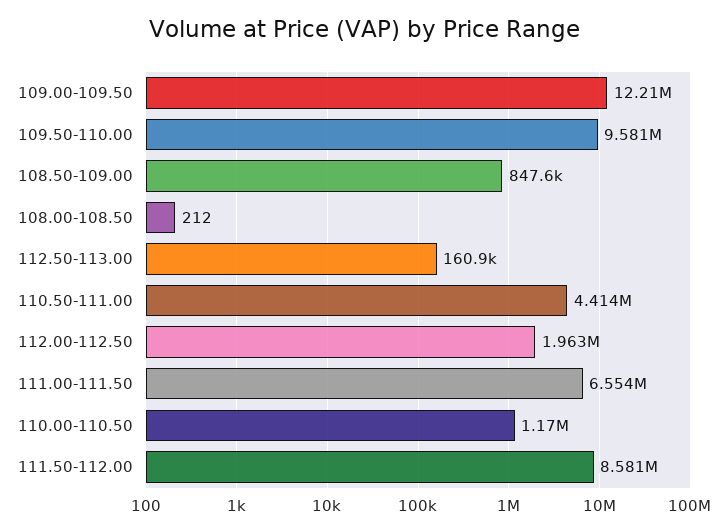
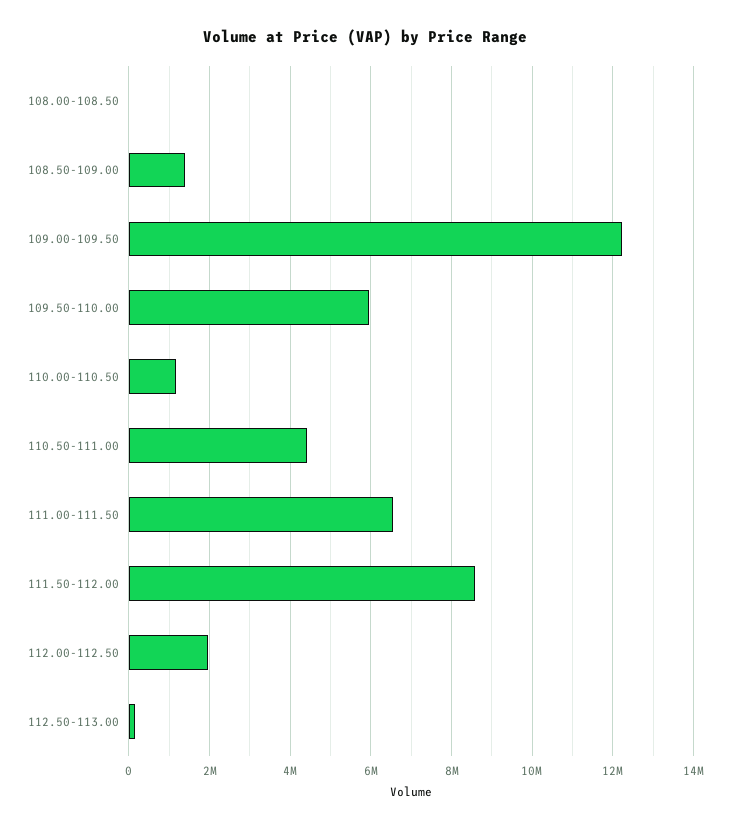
  {
    "109.00-109.50": 12210000,
-   "109.50-110.00": 9581000,
+   "109.50-110.00": 6000000,
-   "108.50-109.00": 847600,
+   "108.50-109.00": 1400000,
    "108.00-108.50": 212,
    "112.50-113.00": 160900,
    "110.50-111.00": 4414000,
    "112.00-112.50": 1963000,
    "111.00-111.50": 6554000,
    "110.00-110.50": 1170000,
    "111.50-112.00": 8581000
  }

